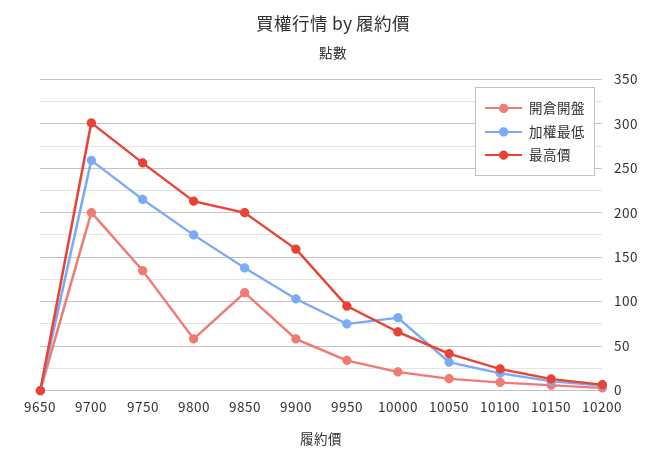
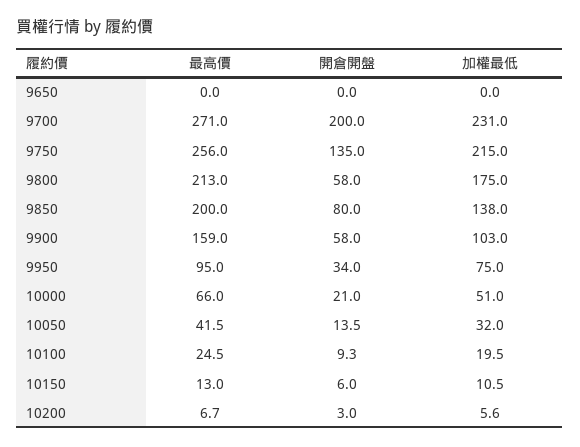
  {
    "開倉開盤": {
      "9650": 0,
      "9700": 200,
      "9750": 135,
      "9800": 58,
-     "9850": 110,
+     "9850": 80,
      "9900": 58,
      "9950": 34,
      "10000": 21,
      "10050": 13.5,
      "10100": 9.3,
      "10150": 6,
      "10200": 3
    },
    "加權最低": {
      "9650": 0,
-     "9700": 260,
+     "9700": 231,
      "9750": 215,
      "9800": 175,
      "9850": 138,
      "9900": 103,
      "9950": 75,
-     "10000": 80,
+     "10000": 51,
      "10050": 32,
      "10100": 19.5,
      "10150": 10.5,
      "10200": 5.6
    },
    "最高價": {
      "9650": 0,
-     "9700": 300,
+     "9700": 271,
      "9750": 256,
      "9800": 213,
      "9850": 200,
      "9900": 159,
      "9950": 95,
      "10000": 66,
      "10050": 41.5,
      "10100": 24.5,
      "10150": 13,
      "10200": 6.7
    }
  }

